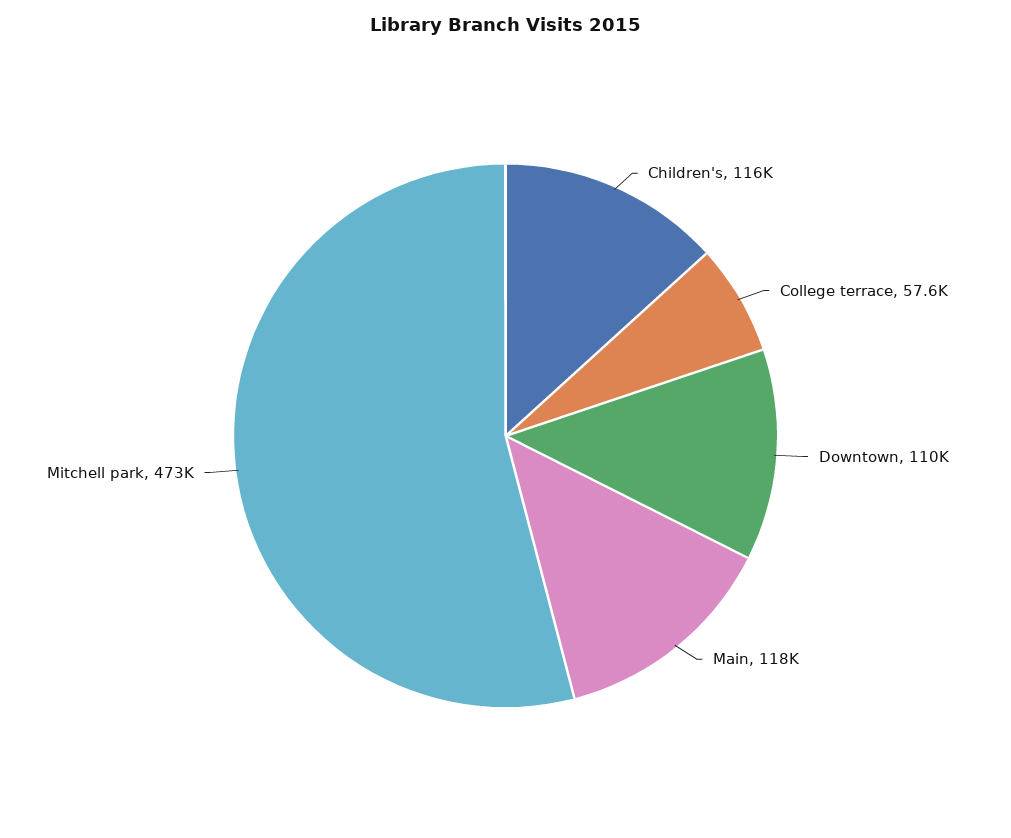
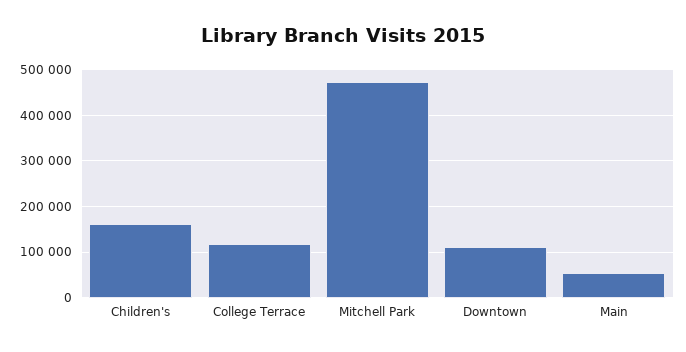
  {
-   "Children's": 116000,
+   "Children's": 160000,
-   "College terrace": 57600,
+   "College terrace": 120000,
    "Downtown": 110000,
-   "Main": 118000,
+   "Main": 60000,
    "Mitchell park": 473000
  }

